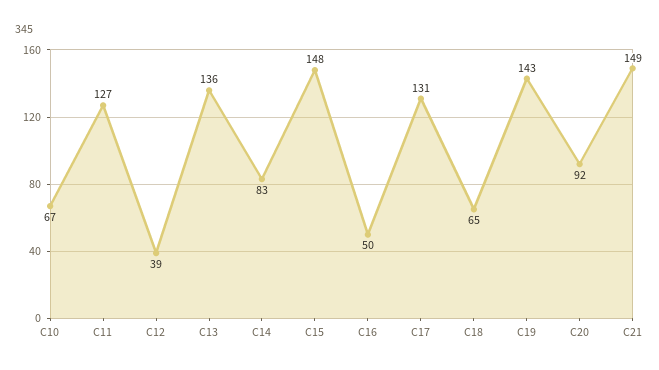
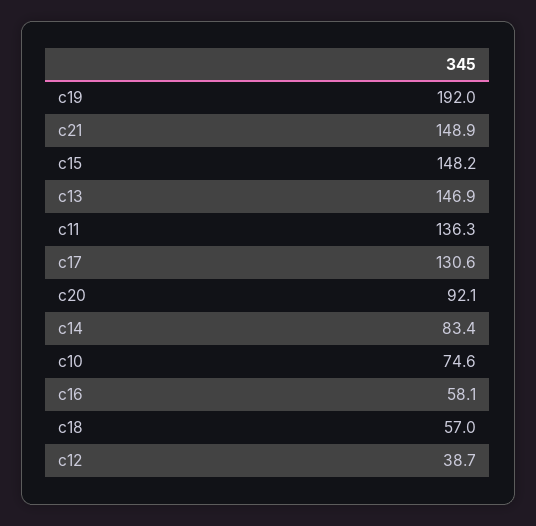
  {
-   "C10": 67,
+   "C10": 74.6,
-   "C11": 127,
+   "C11": 136.3,
    "C12": 38.7,
-   "C13": 136,
+   "C13": 146.9,
    "C14": 83.4,
    "C15": 148.2,
-   "C16": 50,
+   "C16": 58.1,
    "C17": 130.6,
-   "C18": 65,
+   "C18": 57,
-   "C19": 143,
+   "C19": 192,
    "C20": 92.1,
    "C21": 148.9
  }

